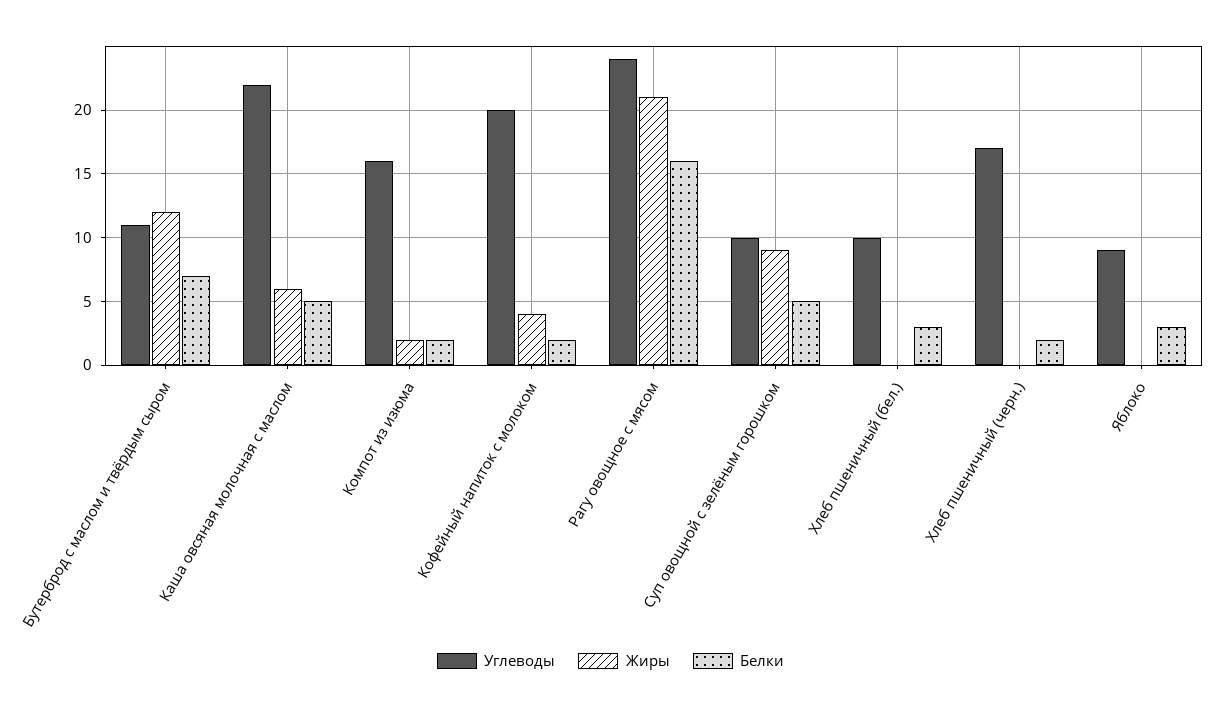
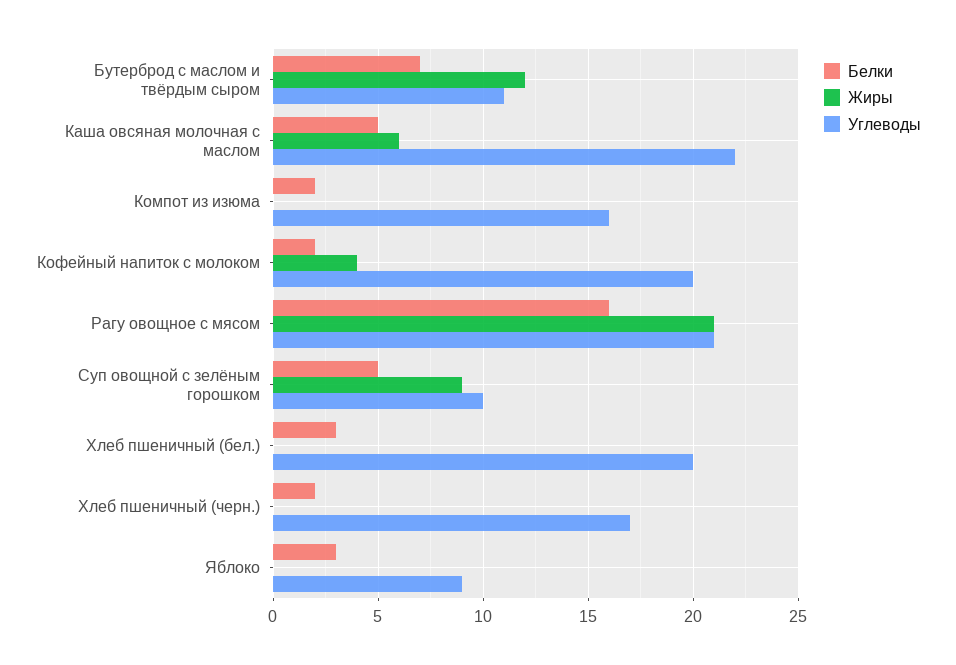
  {
    "Углеводы": {
      "Бутерброд с маслом и твёрдым сыром": 11,
      "Каша овсяная молочная с маслом": 22,
      "Компот из изюма": 16,
      "Кофейный напиток с молоком": 20,
-     "Рагу овощное с мясом": 24,
+     "Рагу овощное с мясом": 21,
      "Суп овощной с зелёным горошком": 10,
-     "Хлеб пшеничный (бел.)": 10,
+     "Хлеб пшеничный (бел.)": 20,
      "Хлеб пшеничный (черн.)": 17,
      "Яблоко": 9
    },
    "Жиры": {
      "Бутерброд с маслом и твёрдым сыром": 12,
      "Каша овсяная молочная с маслом": 6,
-     "Компот из изюма": 2,
+     "Компот из изюма": 0,
      "Кофейный напиток с молоком": 4,
      "Рагу овощное с мясом": 21,
      "Суп овощной с зелёным горошком": 9,
      "Хлеб пшеничный (бел.)": 0,
      "Хлеб пшеничный (черн.)": 0,
      "Яблоко": 0
    },
    "Белки": {
      "Бутерброд с маслом и твёрдым сыром": 7,
      "Каша овсяная молочная с маслом": 5,
      "Компот из изюма": 2,
      "Кофейный напиток с молоком": 2,
      "Рагу овощное с мясом": 16,
      "Суп овощной с зелёным горошком": 5,
      "Хлеб пшеничный (бел.)": 3,
      "Хлеб пшеничный (черн.)": 2,
      "Яблоко": 3
    }
  }

